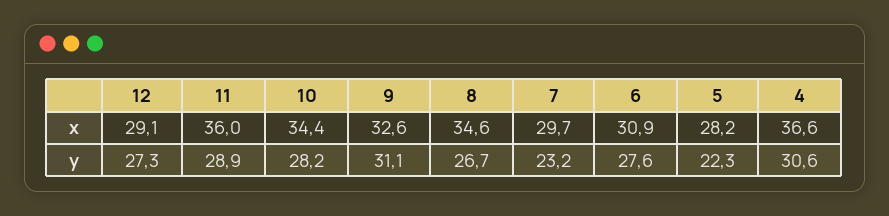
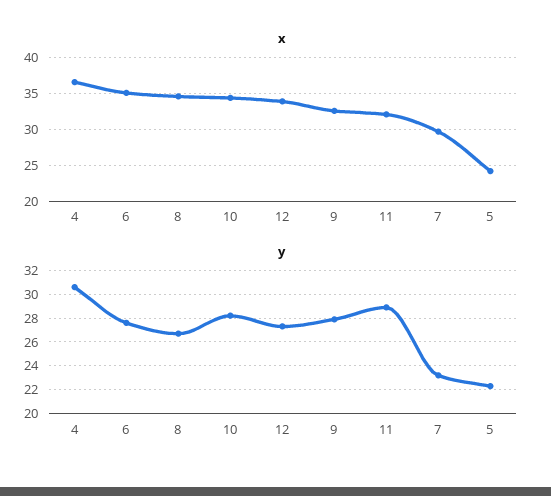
  {
    "x": {
-     "12": 29.1,
+     "12": 34,
-     "11": 36,
+     "11": 32,
      "10": 34.4,
      "9": 32.6,
      "8": 34.6,
      "7": 29.7,
-     "6": 30.9,
+     "6": 35,
-     "5": 28.2,
+     "5": 24,
      "4": 36.6
    },
    "y": {
      "12": 27.3,
      "11": 28.9,
      "10": 28.2,
-     "9": 31.1,
+     "9": 28,
      "8": 26.7,
      "7": 23.2,
      "6": 27.6,
      "5": 22.3,
      "4": 30.6
    }
  }

